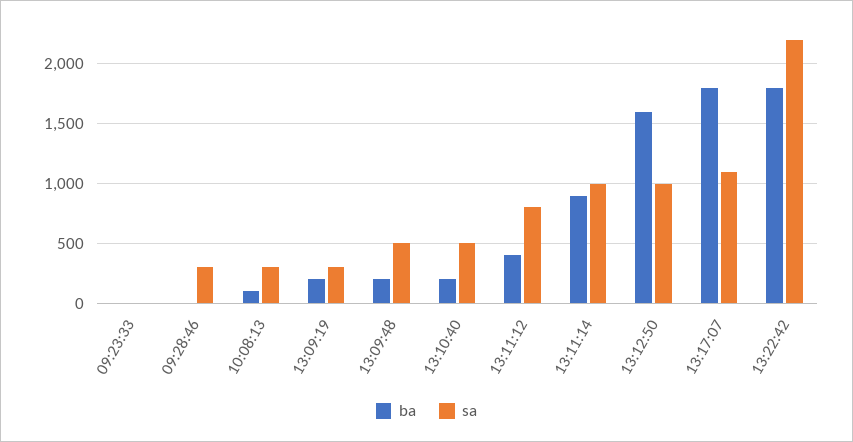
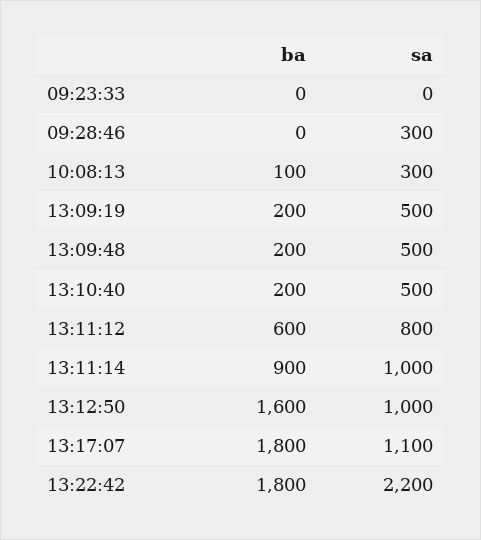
  {
    "ba": {
      "09:23:33": 0,
      "09:28:46": 0,
      "10:08:13": 100,
      "13:09:19": 200,
      "13:09:48": 200,
      "13:10:40": 200,
-     "13:11:12": 400,
+     "13:11:12": 600,
      "13:11:14": 900,
      "13:12:50": 1600,
      "13:17:07": 1800,
      "13:22:42": 1800
    },
    "sa": {
      "09:23:33": 0,
      "09:28:46": 300,
      "10:08:13": 300,
-     "13:09:19": 300,
+     "13:09:19": 500,
      "13:09:48": 500,
      "13:10:40": 500,
      "13:11:12": 800,
      "13:11:14": 1000,
      "13:12:50": 1000,
      "13:17:07": 1100,
      "13:22:42": 2200
    }
  }

